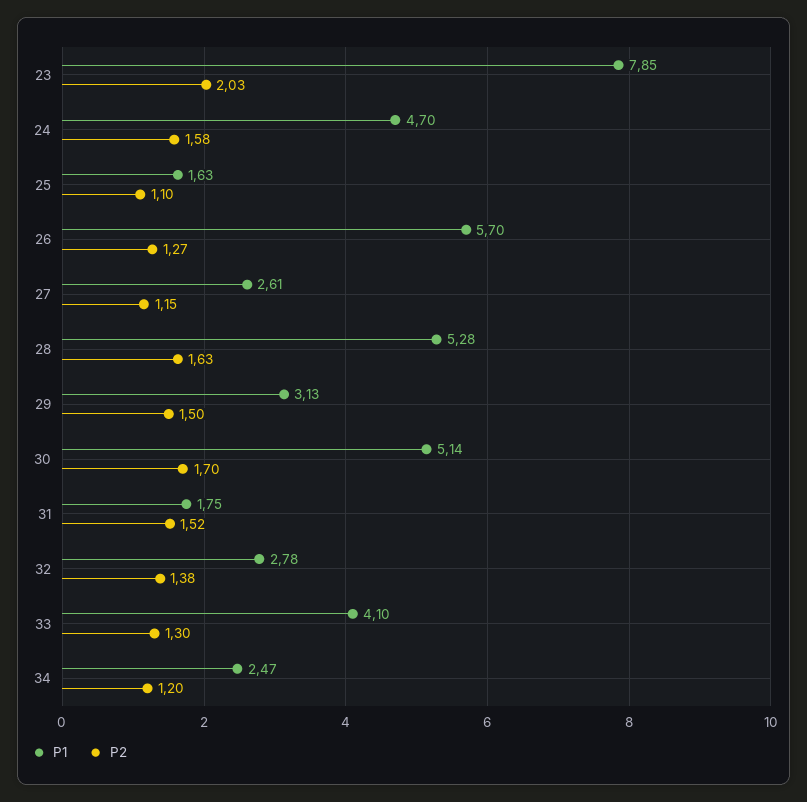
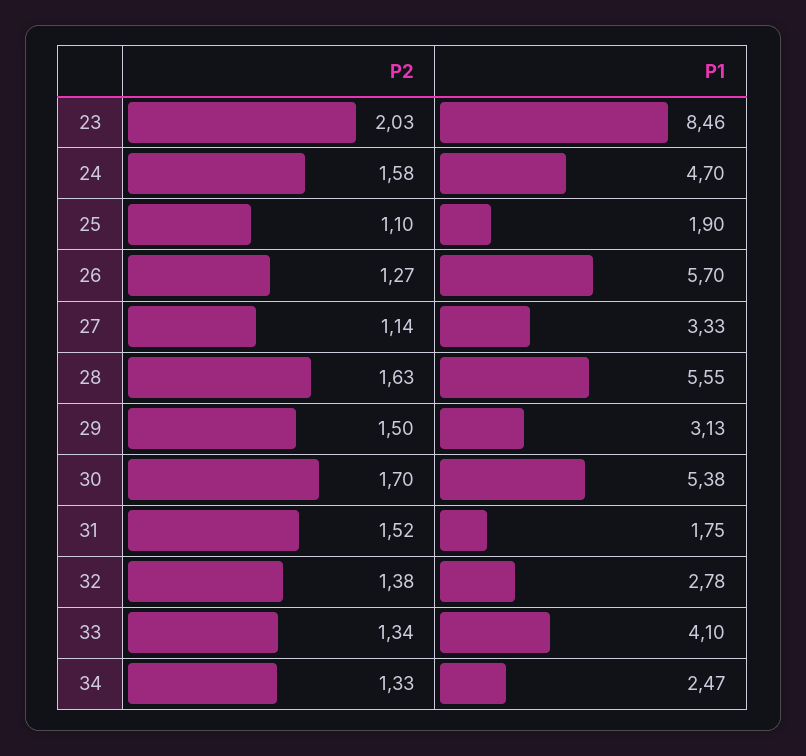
  {
    "P1": {
-     "23": 7.85,
+     "23": 8.46,
      "24": 4.7,
-     "25": 1.63,
+     "25": 1.9,
      "26": 5.7,
-     "27": 2.61,
+     "27": 3.33,
-     "28": 5.28,
+     "28": 5.55,
      "29": 3.13,
-     "30": 5.14,
+     "30": 5.38,
      "31": 1.75,
      "32": 2.78,
      "33": 4.1,
      "34": 2.47
    },
    "P2": {
      "23": 2.03,
      "24": 1.58,
      "25": 1.1,
      "26": 1.27,
-     "27": 1.15,
+     "27": 1.14,
      "28": 1.63,
      "29": 1.5,
      "30": 1.7,
      "31": 1.52,
      "32": 1.38,
-     "33": 1.3,
+     "33": 1.34,
-     "34": 1.2
+     "34": 1.33
    }
  }

